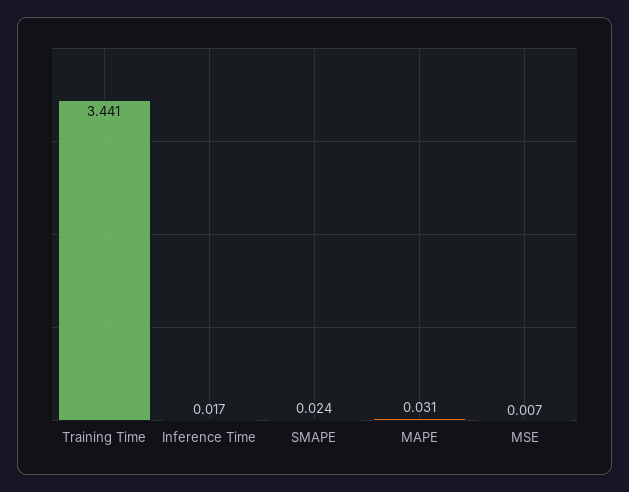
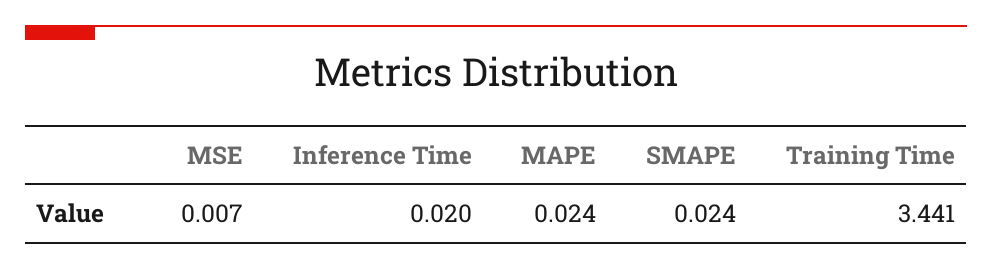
  {
    "Training Time": 3.441,
-   "Inference Time": 0.017,
+   "Inference Time": 0.02,
    "SMAPE": 0.024,
-   "MAPE": 0.031,
+   "MAPE": 0.024,
    "MSE": 0.007
  }

